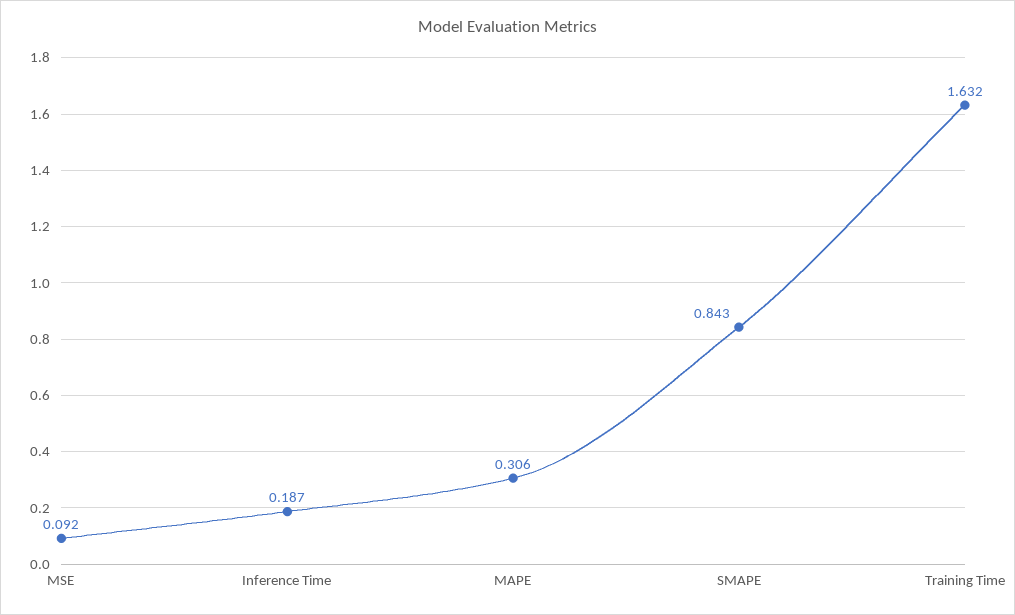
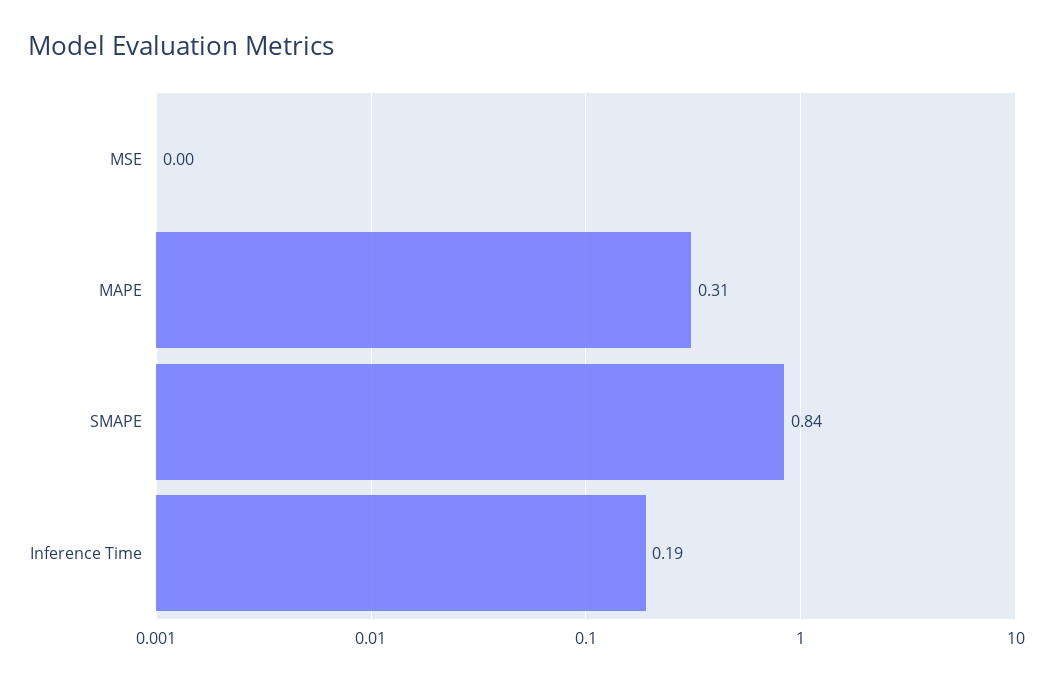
  {
-   "MSE": 0.092,
+   "MSE": 0,
    "Inference Time": 0.187,
    "MAPE": 0.306,
-   "SMAPE": 0.843,
+   "SMAPE": 0.843
-   "Training Time": 1.632
  }

